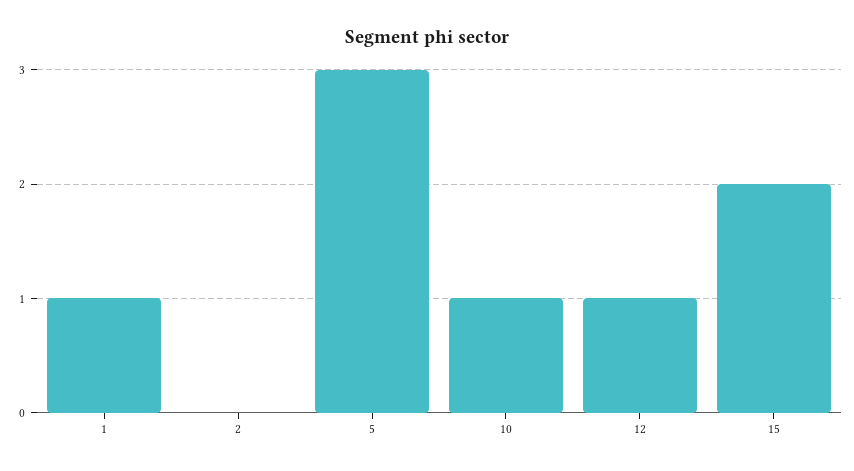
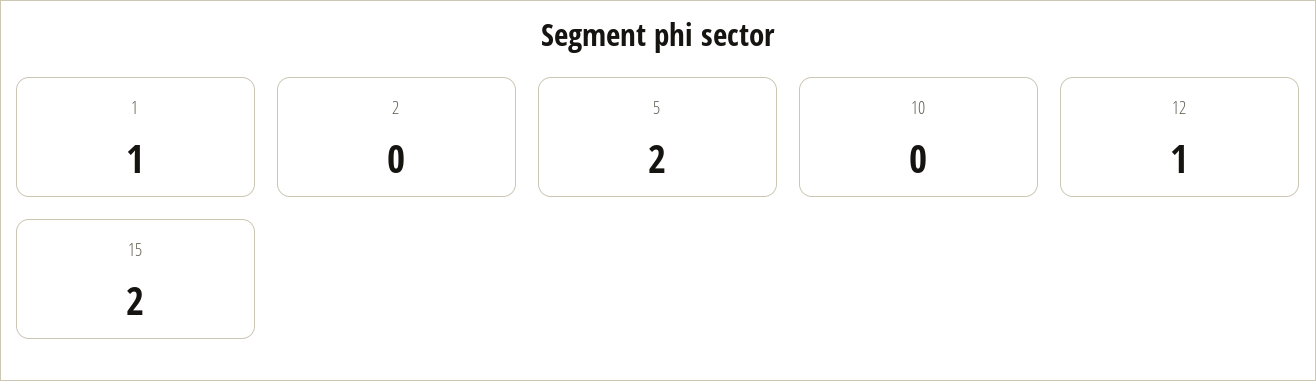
  {
    "1": 1,
    "2": 0,
-   "5": 3,
+   "5": 2,
-   "10": 1,
+   "10": 0,
    "12": 1,
    "15": 2
  }

